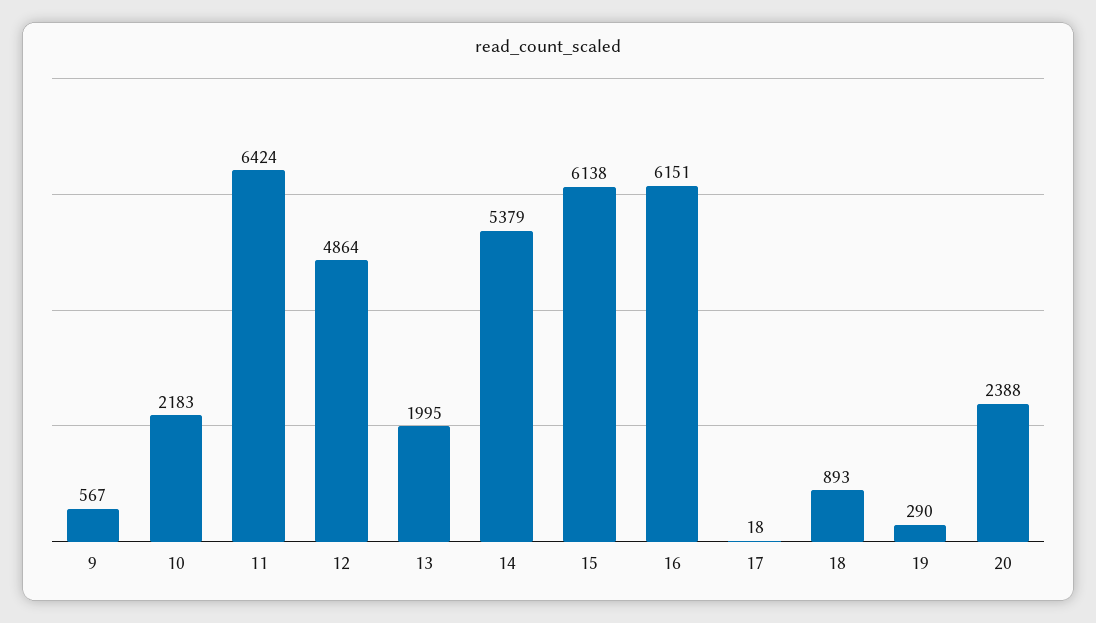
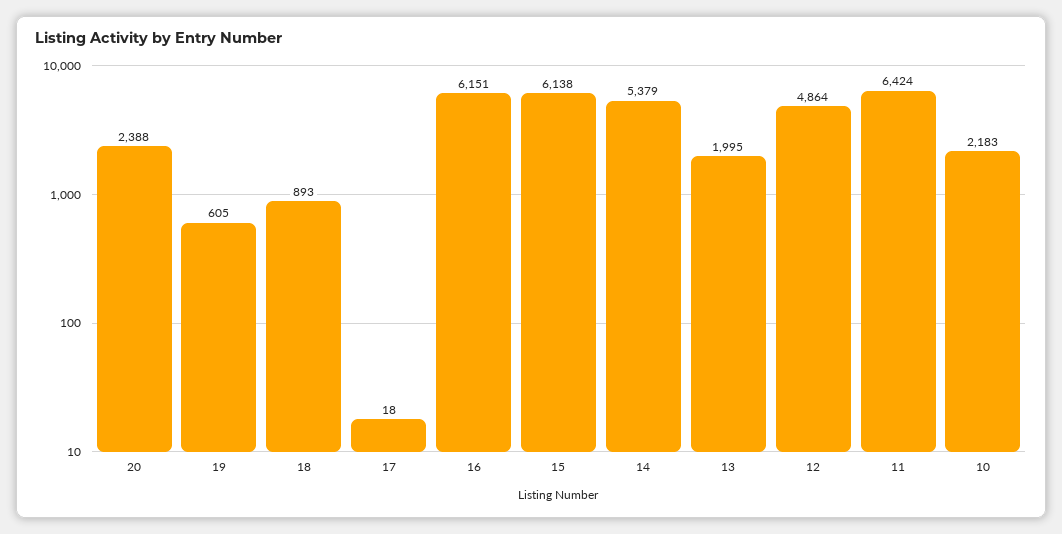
  {
-   "9": 567,
    "10": 2183,
    "11": 6424,
    "12": 4864,
    "13": 1995,
    "14": 5379,
    "15": 6138,
    "16": 6151,
    "17": 18,
    "18": 893,
-   "19": 290,
+   "19": 605,
    "20": 2388
  }

